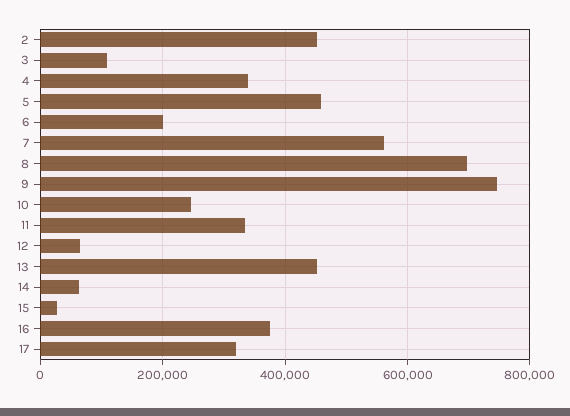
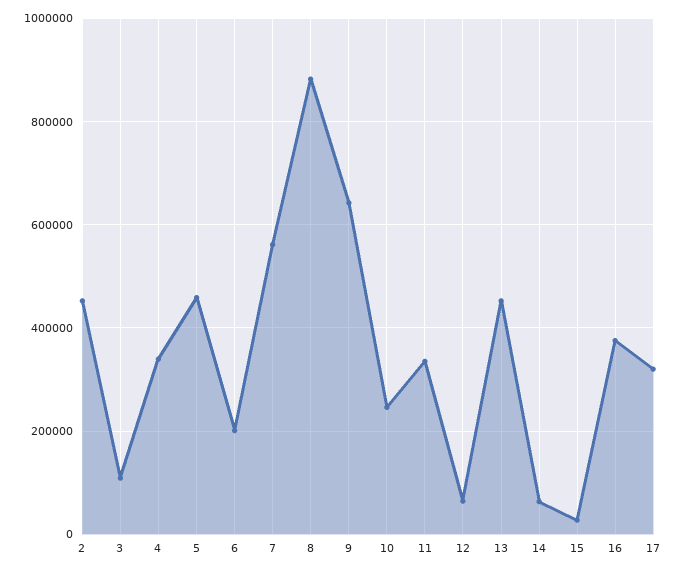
  {
    "2": 460000,
    "3": 100000,
    "4": 340000,
    "5": 460000,
    "6": 200000,
    "7": 560000,
-   "8": 700000,
+   "8": 880000,
-   "9": 740000,
+   "9": 640000,
    "10": 240000,
    "11": 340000,
    "12": 60000,
    "13": 460000,
    "14": 60000,
    "15": 20000,
    "16": 380000,
    "17": 320000
  }

